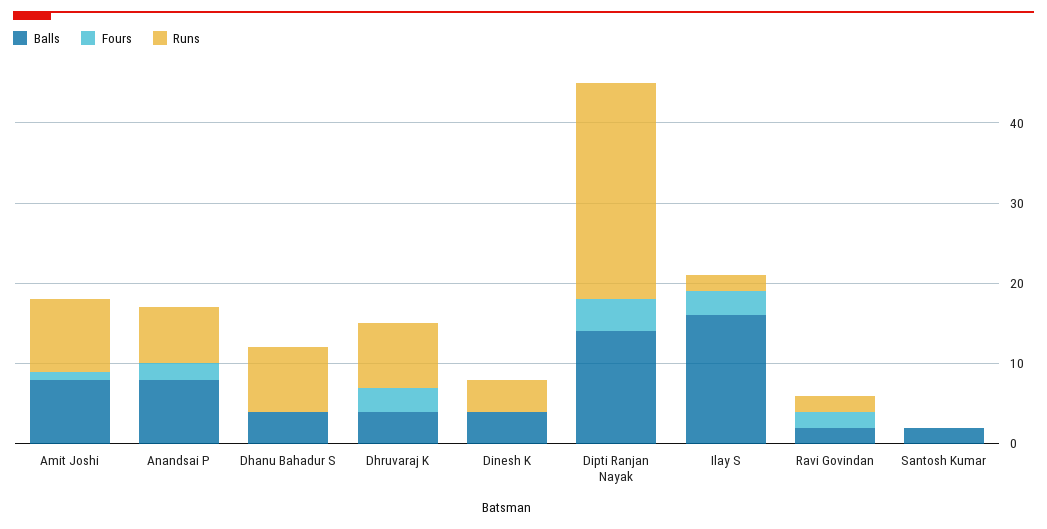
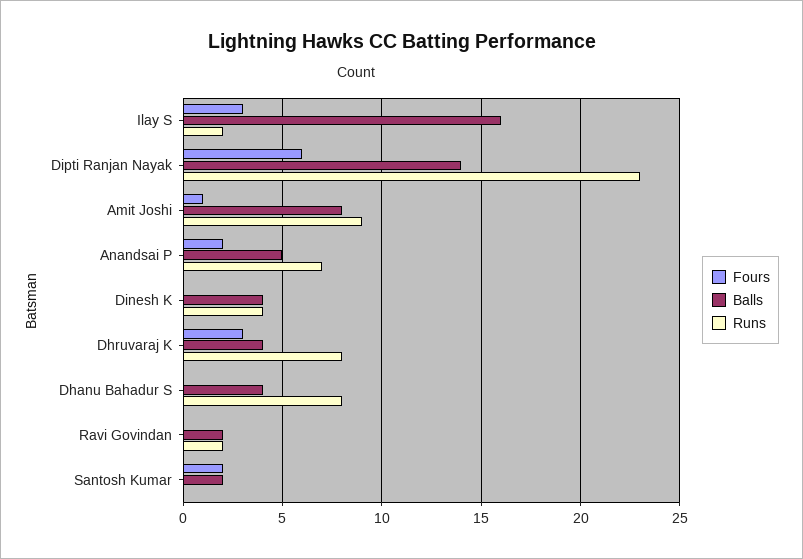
  {
    "Balls": {
      "Amit Joshi": 8,
-     "Anandsai P": 8,
+     "Anandsai P": 5,
      "Dhanu Bahadur S": 4,
      "Dhruvaraj K": 4,
      "Dinesh K": 4,
      "Dipti Ranjan Nayak": 14,
      "Ilay S": 16,
      "Ravi Govindan": 2,
      "Santosh Kumar": 2
    },
    "Fours": {
      "Amit Joshi": 1,
      "Anandsai P": 2,
      "Dhanu Bahadur S": 0,
      "Dhruvaraj K": 3,
      "Dinesh K": 0,
-     "Dipti Ranjan Nayak": 4,
+     "Dipti Ranjan Nayak": 6,
      "Ilay S": 3,
-     "Ravi Govindan": 2,
+     "Ravi Govindan": 0,
-     "Santosh Kumar": 0
+     "Santosh Kumar": 2
    },
    "Runs": {
      "Amit Joshi": 9,
      "Anandsai P": 7,
      "Dhanu Bahadur S": 8,
      "Dhruvaraj K": 8,
      "Dinesh K": 4,
-     "Dipti Ranjan Nayak": 27,
+     "Dipti Ranjan Nayak": 23,
      "Ilay S": 2,
      "Ravi Govindan": 2,
      "Santosh Kumar": 0
    }
  }

